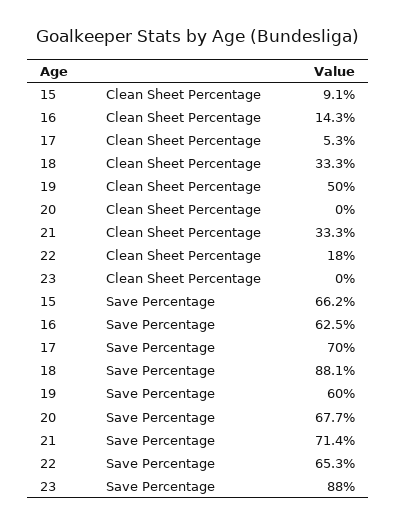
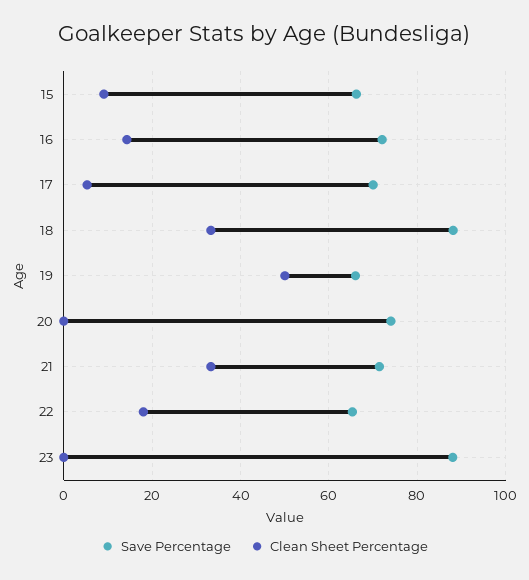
  {
    "Clean Sheet Percentage": {
      "15": 9.1,
      "16": 14.3,
      "17": 5.3,
      "18": 33.3,
      "19": 50,
      "20": 0,
      "21": 33.3,
      "22": 18,
      "23": 0
    },
    "Save Percentage": {
      "15": 66.2,
-     "16": 62.5,
+     "16": 72,
      "17": 70,
      "18": 88.1,
-     "19": 60,
+     "19": 66,
-     "20": 67.7,
+     "20": 74,
      "21": 71.4,
      "22": 65.3,
      "23": 88
    }
  }

